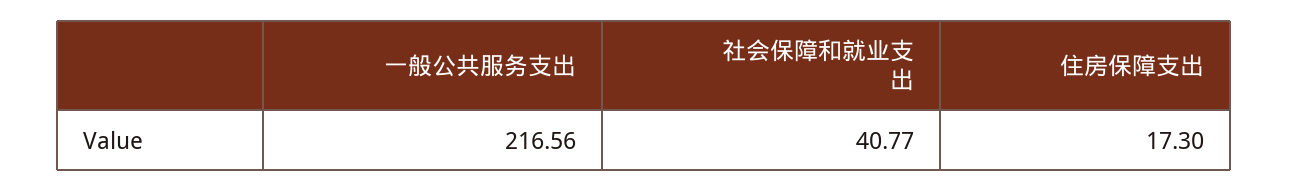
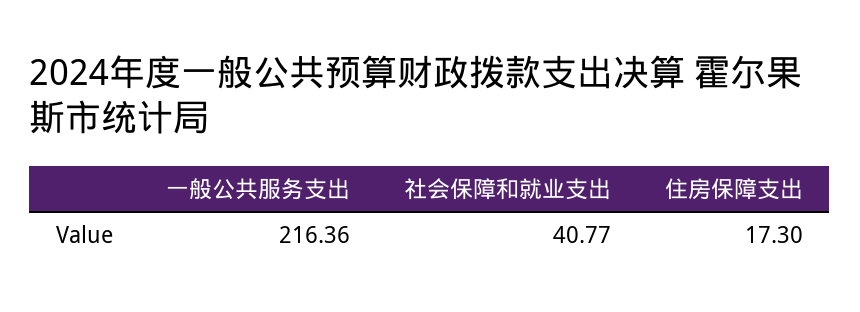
  {
-   "一般公共服务支出": 216.56,
+   "一般公共服务支出": 216.36,
    "社会保障和就业支出": 40.77,
    "住房保障支出": 17.3
  }

